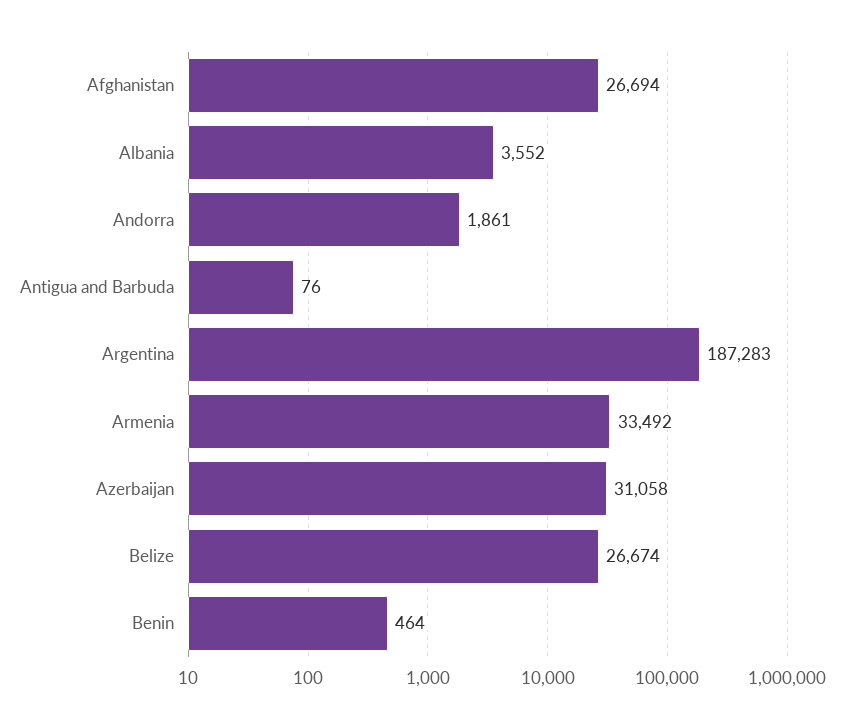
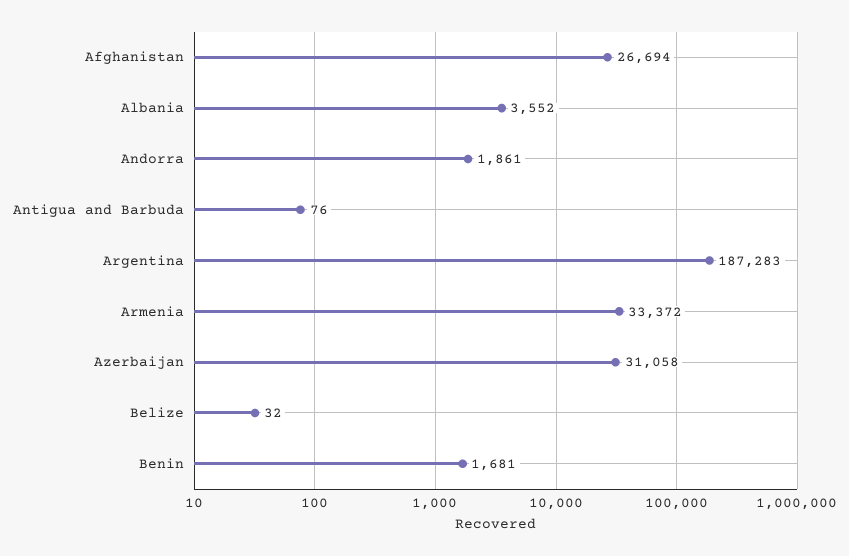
  {
    "Afghanistan": 26694,
    "Albania": 3552,
    "Andorra": 1861,
    "Antigua and Barbuda": 76,
    "Argentina": 187283,
-   "Armenia": 33492,
+   "Armenia": 33372,
    "Azerbaijan": 31058,
-   "Belize": 26674,
+   "Belize": 32,
-   "Benin": 464
+   "Benin": 1681
  }

